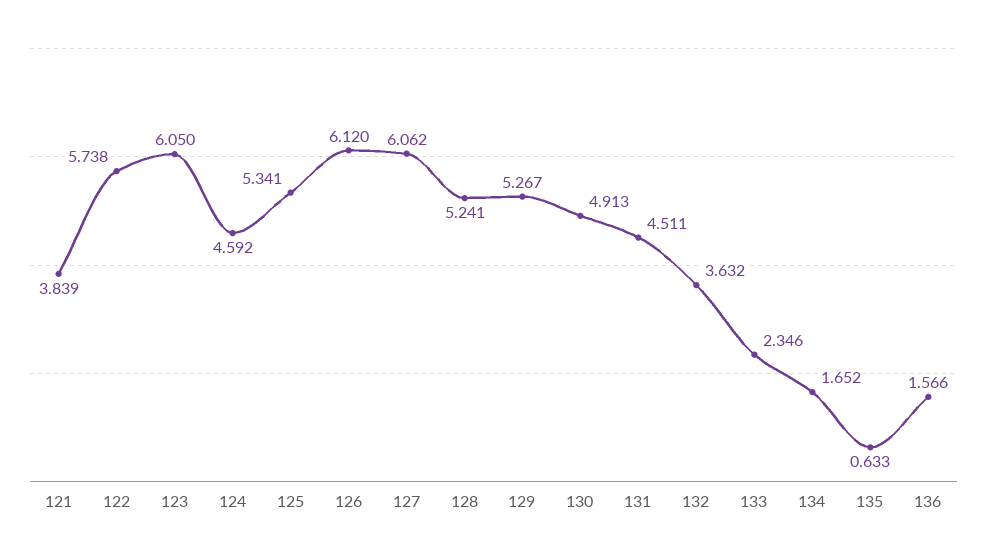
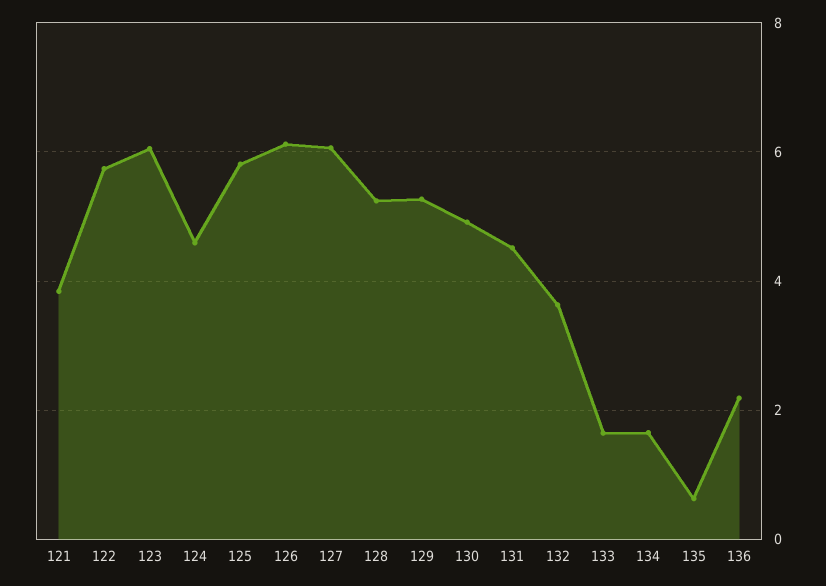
  {
    "121": 3.839,
    "122": 5.738,
    "123": 6.05,
    "124": 4.592,
-   "125": 5.341,
+   "125": 5.8,
    "126": 6.12,
    "127": 6.062,
    "128": 5.241,
    "129": 5.267,
    "130": 4.913,
    "131": 4.511,
    "132": 3.632,
-   "133": 2.346,
+   "133": 1.6,
    "134": 1.652,
    "135": 0.633,
-   "136": 1.566
+   "136": 2.2
  }

